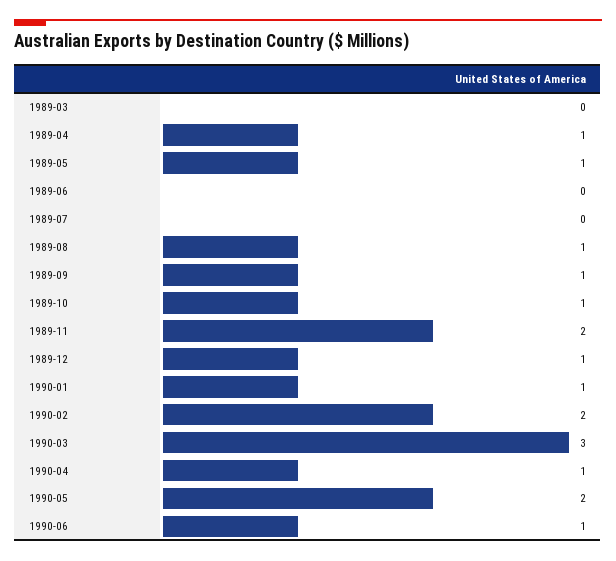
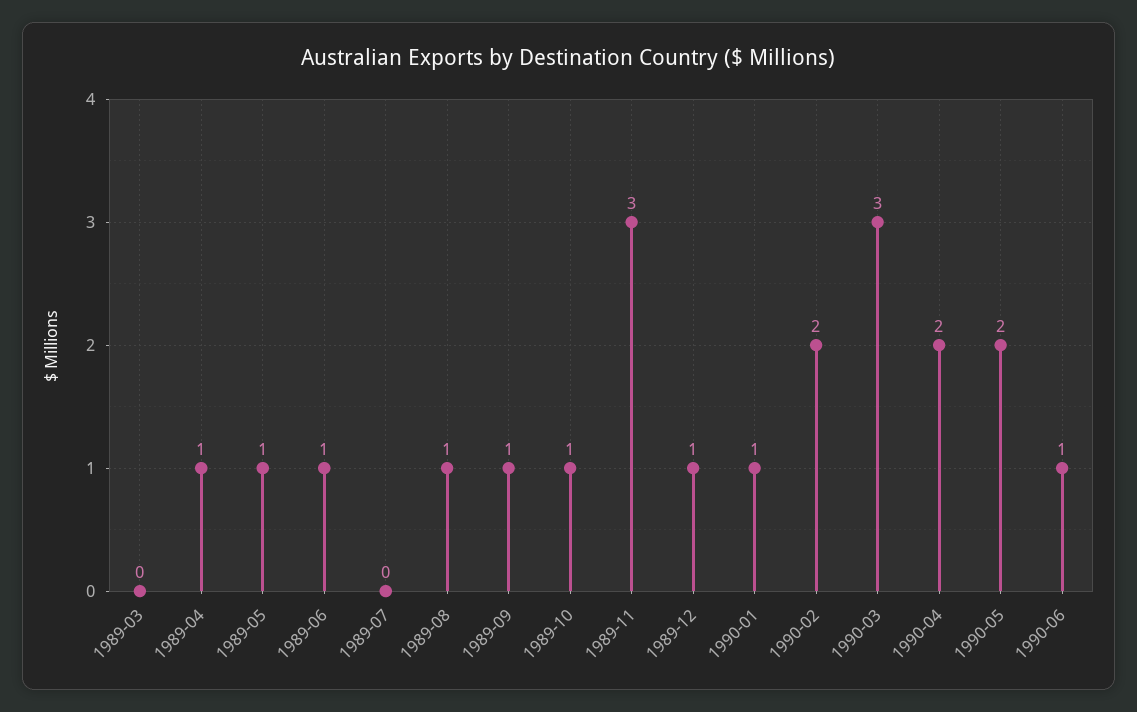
  {
    "1989-03": 0,
    "1989-04": 1,
    "1989-05": 1,
-   "1989-06": 0,
+   "1989-06": 1,
    "1989-07": 0,
    "1989-08": 1,
    "1989-09": 1,
    "1989-10": 1,
-   "1989-11": 2,
+   "1989-11": 3,
    "1989-12": 1,
    "1990-01": 1,
    "1990-02": 2,
    "1990-03": 3,
-   "1990-04": 1,
+   "1990-04": 2,
    "1990-05": 2,
    "1990-06": 1
  }

